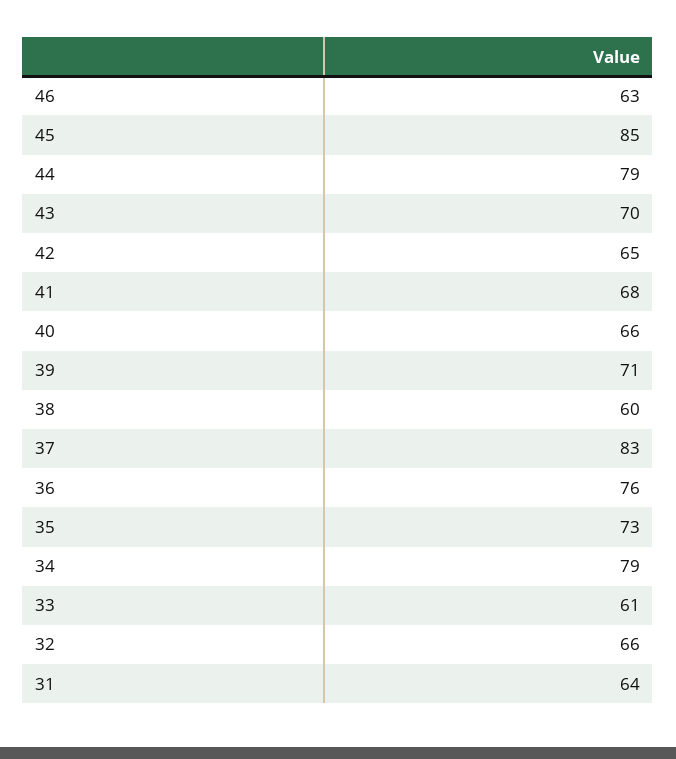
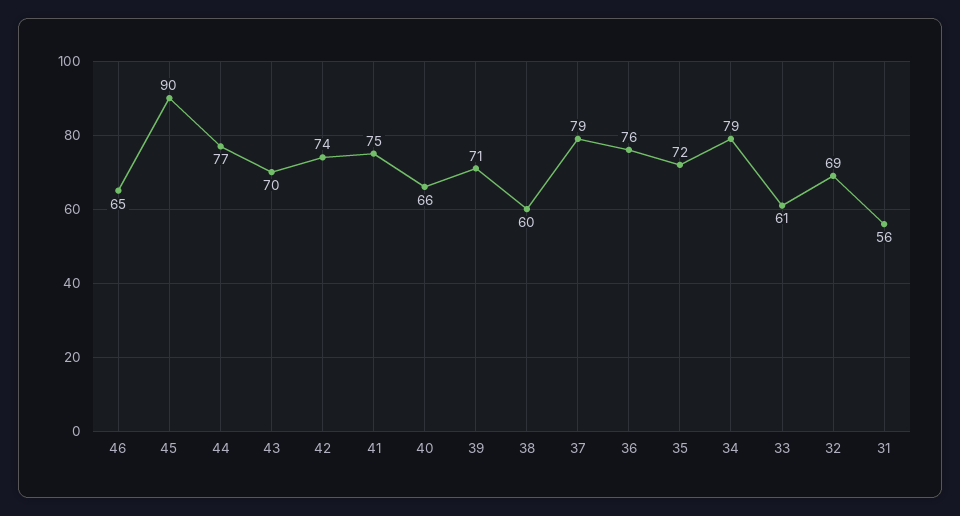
  {
-   "46": 63,
+   "46": 65,
-   "45": 85,
+   "45": 90,
-   "44": 79,
+   "44": 77,
    "43": 70,
-   "42": 65,
+   "42": 74,
-   "41": 68,
+   "41": 75,
    "40": 66,
    "39": 71,
    "38": 60,
-   "37": 83,
+   "37": 79,
    "36": 76,
-   "35": 73,
+   "35": 72,
    "34": 79,
    "33": 61,
-   "32": 66,
+   "32": 69,
-   "31": 64
+   "31": 56
  }

